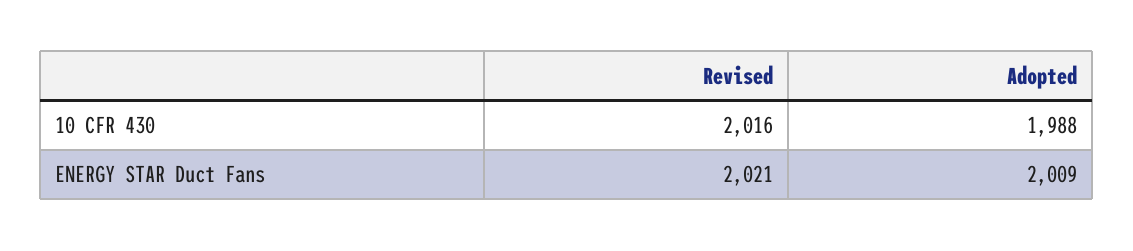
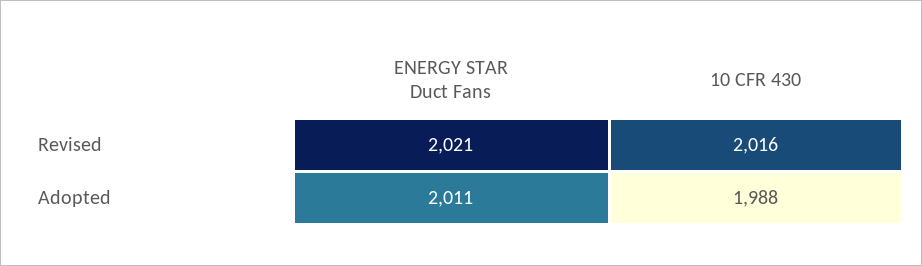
  {
    "Revised": {
      "10 CFR 430": 2016,
      "ENERGY STAR Duct Fans": 2021
    },
    "Adopted": {
      "10 CFR 430": 1988,
-     "ENERGY STAR Duct Fans": 2009
+     "ENERGY STAR Duct Fans": 2011
    }
  }

